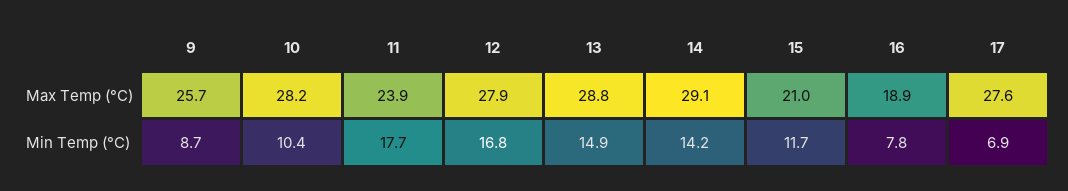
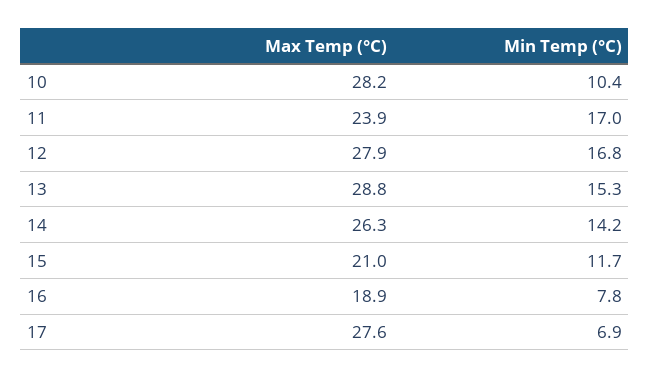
  {
-   "9": {
-     "Max Temp (°C)": 25.7,
-     "Min Temp (°C)": 8.7
-   },
    "10": {
      "Max Temp (°C)": 28.2,
      "Min Temp (°C)": 10.4
    },
    "11": {
      "Max Temp (°C)": 23.9,
-     "Min Temp (°C)": 17.7
+     "Min Temp (°C)": 17
    },
    "12": {
      "Max Temp (°C)": 27.9,
      "Min Temp (°C)": 16.8
    },
    "13": {
      "Max Temp (°C)": 28.8,
-     "Min Temp (°C)": 14.9
+     "Min Temp (°C)": 15.3
    },
    "14": {
-     "Max Temp (°C)": 29.1,
+     "Max Temp (°C)": 26.3,
      "Min Temp (°C)": 14.2
    },
    "15": {
      "Max Temp (°C)": 21,
      "Min Temp (°C)": 11.7
    },
    "16": {
      "Max Temp (°C)": 18.9,
      "Min Temp (°C)": 7.8
    },
    "17": {
      "Max Temp (°C)": 27.6,
      "Min Temp (°C)": 6.9
    }
  }

